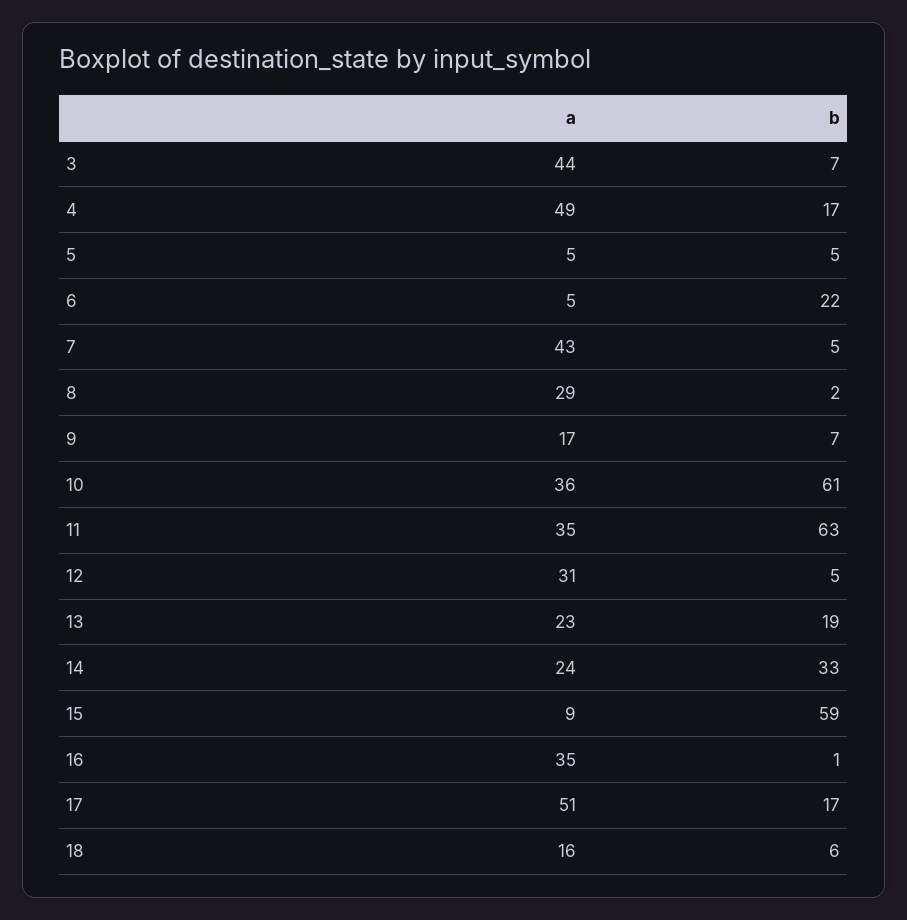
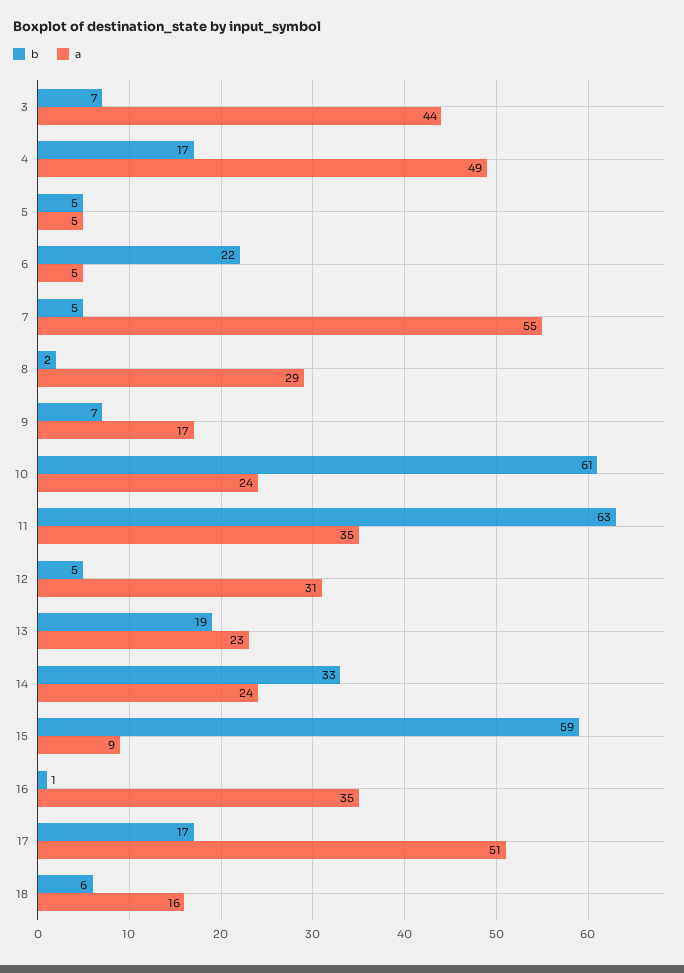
  {
    "a": {
      "3": 44,
      "4": 49,
      "5": 5,
      "6": 5,
-     "7": 43,
+     "7": 55,
      "8": 29,
      "9": 17,
-     "10": 36,
+     "10": 24,
      "11": 35,
      "12": 31,
      "13": 23,
      "14": 24,
      "15": 9,
      "16": 35,
      "17": 51,
      "18": 16
    },
    "b": {
      "3": 7,
      "4": 17,
      "5": 5,
      "6": 22,
      "7": 5,
      "8": 2,
      "9": 7,
      "10": 61,
      "11": 63,
      "12": 5,
      "13": 19,
      "14": 33,
      "15": 59,
      "16": 1,
      "17": 17,
      "18": 6
    }
  }

